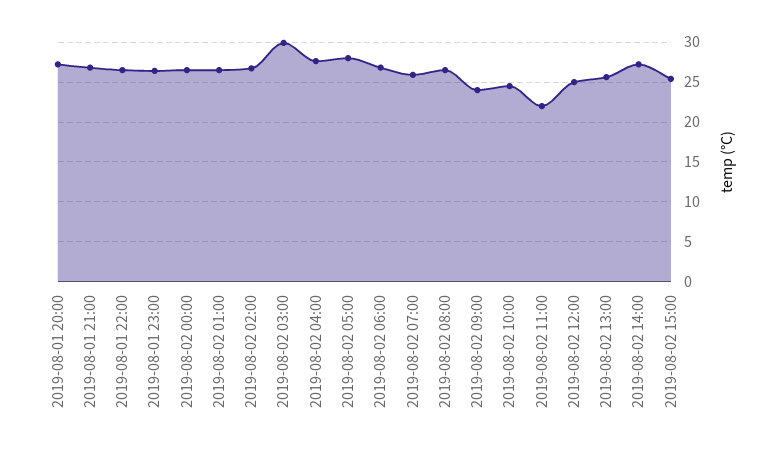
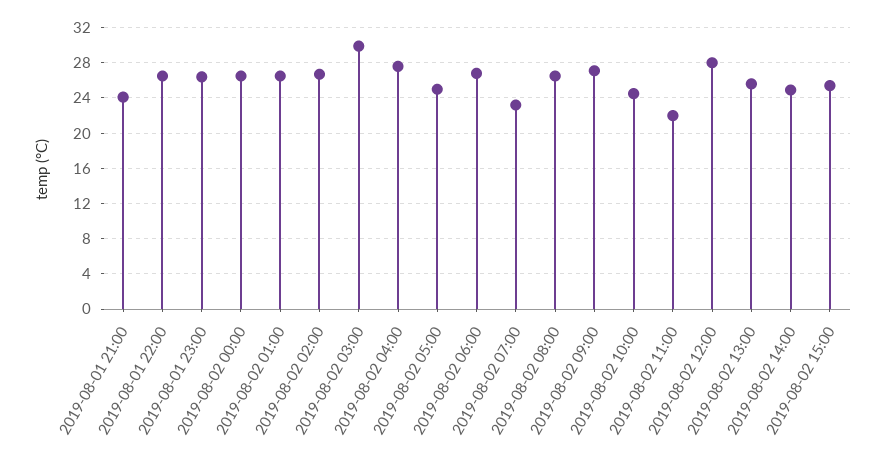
  {
-   "2019-08-01 20:00": 27,
-   "2019-08-01 21:00": 27,
+   "2019-08-01 21:00": 24,
    "2019-08-01 22:00": 27,
    "2019-08-01 23:00": 26,
    "2019-08-02 00:00": 27,
    "2019-08-02 01:00": 27,
    "2019-08-02 02:00": 27,
    "2019-08-02 03:00": 30,
    "2019-08-02 04:00": 28,
-   "2019-08-02 05:00": 28,
+   "2019-08-02 05:00": 25,
    "2019-08-02 06:00": 27,
-   "2019-08-02 07:00": 26,
+   "2019-08-02 07:00": 23,
    "2019-08-02 08:00": 27,
-   "2019-08-02 09:00": 24,
+   "2019-08-02 09:00": 27,
    "2019-08-02 10:00": 25,
    "2019-08-02 11:00": 22,
-   "2019-08-02 12:00": 25,
+   "2019-08-02 12:00": 28,
    "2019-08-02 13:00": 26,
-   "2019-08-02 14:00": 27,
+   "2019-08-02 14:00": 25,
    "2019-08-02 15:00": 25
  }

